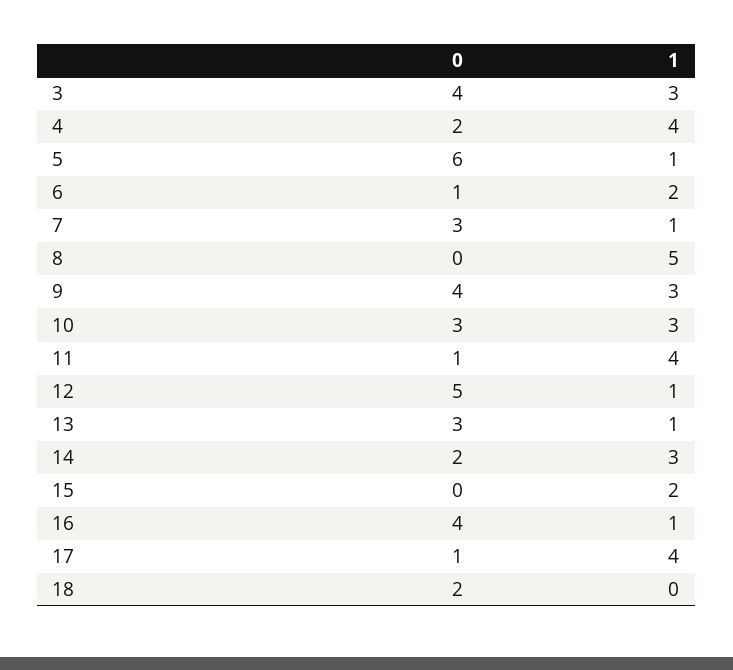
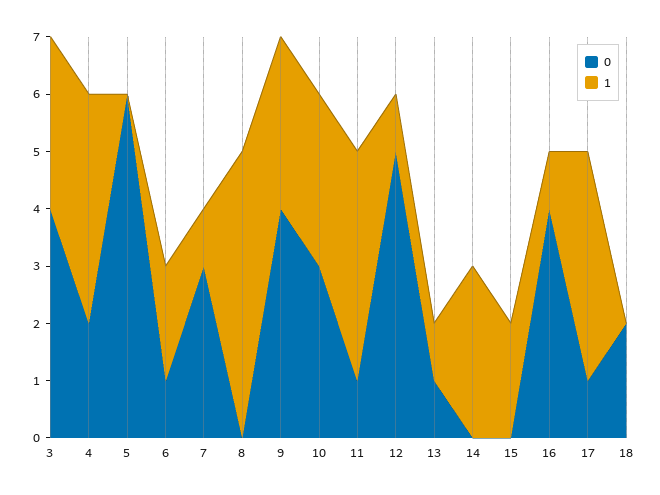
  {
    "0": {
      "3": 4,
      "4": 2,
      "5": 6,
      "6": 1,
      "7": 3,
      "8": 0,
      "9": 4,
      "10": 3,
      "11": 1,
      "12": 5,
-     "13": 3,
+     "13": 1,
-     "14": 2,
+     "14": 0,
      "15": 0,
      "16": 4,
      "17": 1,
      "18": 2
    },
    "1": {
      "3": 3,
      "4": 4,
-     "5": 1,
+     "5": 0,
      "6": 2,
      "7": 1,
      "8": 5,
      "9": 3,
      "10": 3,
      "11": 4,
      "12": 1,
      "13": 1,
      "14": 3,
      "15": 2,
      "16": 1,
      "17": 4,
      "18": 0
    }
  }

